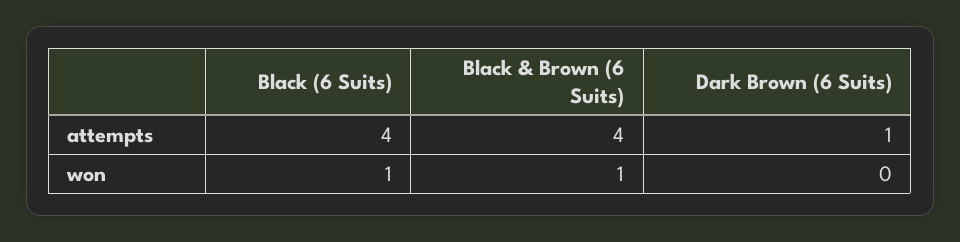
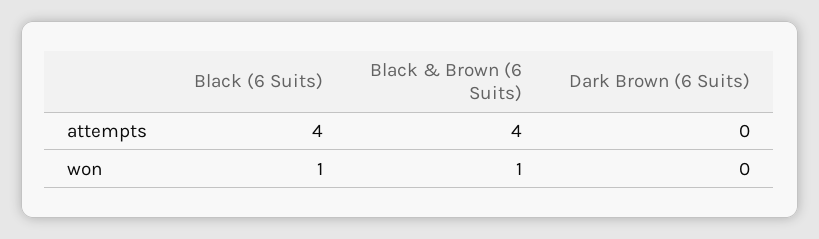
  {
    "Black (6 Suits)": {
      "attempts": 4,
      "won": 1
    },
    "Black & Brown (6 Suits)": {
      "attempts": 4,
      "won": 1
    },
    "Dark Brown (6 Suits)": {
-     "attempts": 1,
+     "attempts": 0,
      "won": 0
    }
  }

